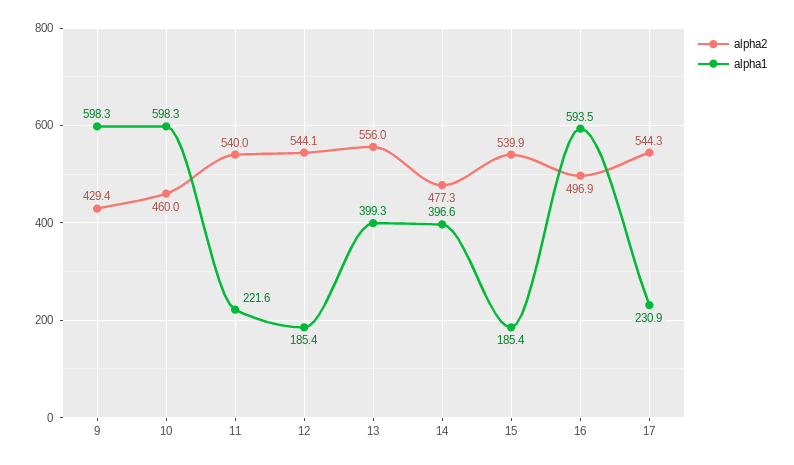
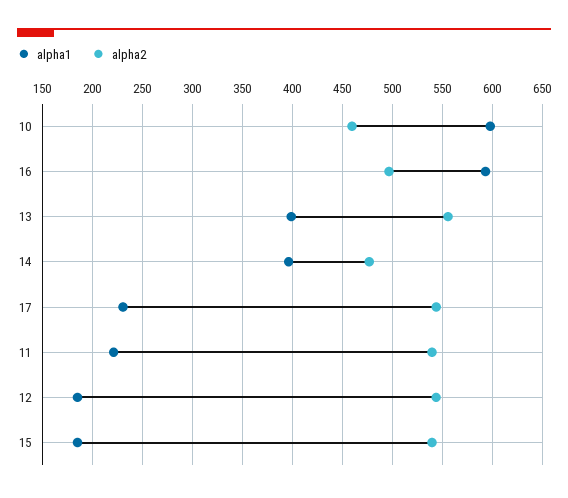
  {
    "alpha2": {
-     "9": 429.4,
      "10": 460,
      "11": 540,
      "12": 544.1,
      "13": 556,
      "14": 477.3,
      "15": 539.9,
      "16": 496.9,
      "17": 544.3
    },
    "alpha1": {
-     "9": 598.3,
      "10": 598.3,
      "11": 221.6,
      "12": 185.4,
      "13": 399.3,
      "14": 396.6,
      "15": 185.4,
      "16": 593.5,
      "17": 230.9
    }
  }

